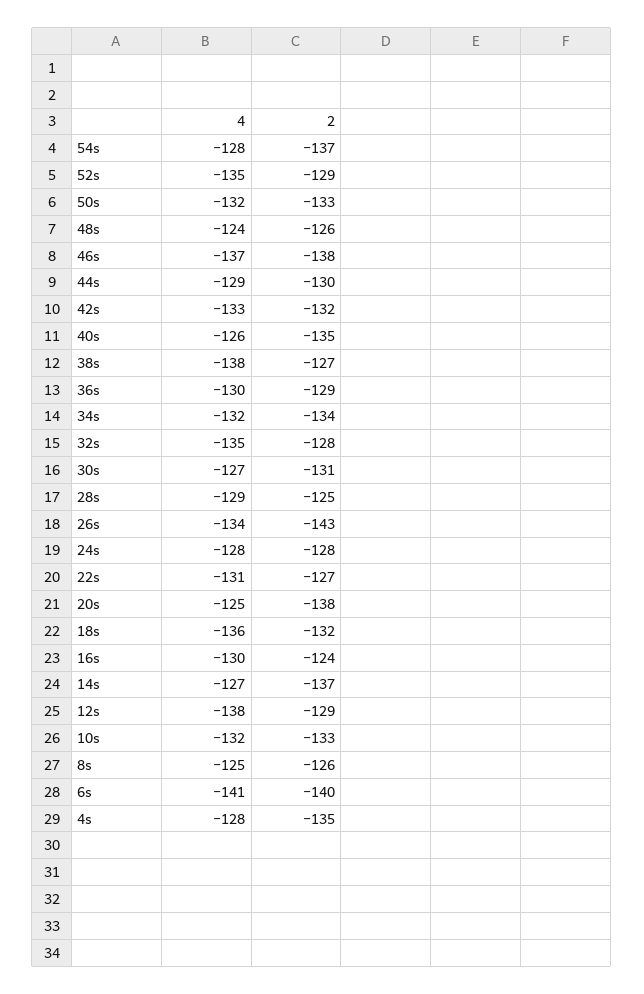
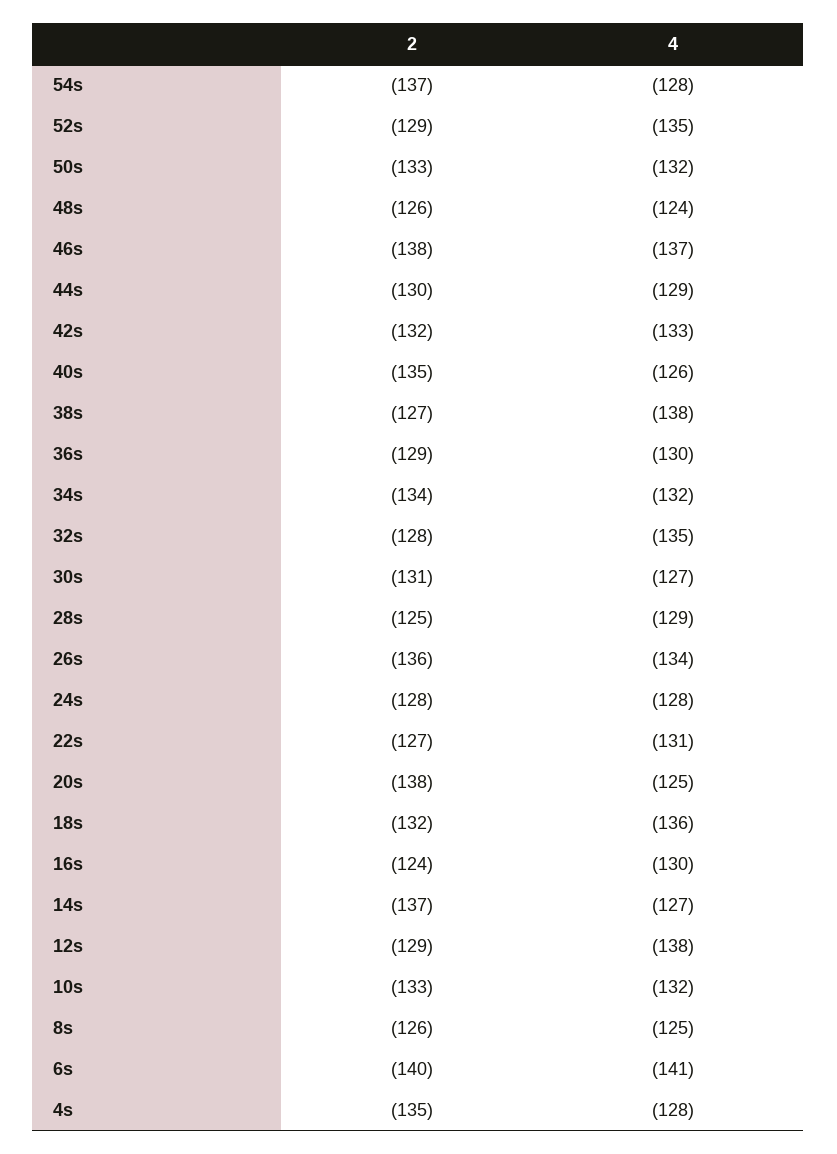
  {
    "4": {
      "54s": -128,
      "52s": -135,
      "50s": -132,
      "48s": -124,
      "46s": -137,
      "44s": -129,
      "42s": -133,
      "40s": -126,
      "38s": -138,
      "36s": -130,
      "34s": -132,
      "32s": -135,
      "30s": -127,
      "28s": -129,
      "26s": -134,
      "24s": -128,
      "22s": -131,
      "20s": -125,
      "18s": -136,
      "16s": -130,
      "14s": -127,
      "12s": -138,
      "10s": -132,
      "8s": -125,
      "6s": -141,
      "4s": -128
    },
    "2": {
      "54s": -137,
      "52s": -129,
      "50s": -133,
      "48s": -126,
      "46s": -138,
      "44s": -130,
      "42s": -132,
      "40s": -135,
      "38s": -127,
      "36s": -129,
      "34s": -134,
      "32s": -128,
      "30s": -131,
      "28s": -125,
-     "26s": -143,
+     "26s": -136,
      "24s": -128,
      "22s": -127,
      "20s": -138,
      "18s": -132,
      "16s": -124,
      "14s": -137,
      "12s": -129,
      "10s": -133,
      "8s": -126,
      "6s": -140,
      "4s": -135
    }
  }

